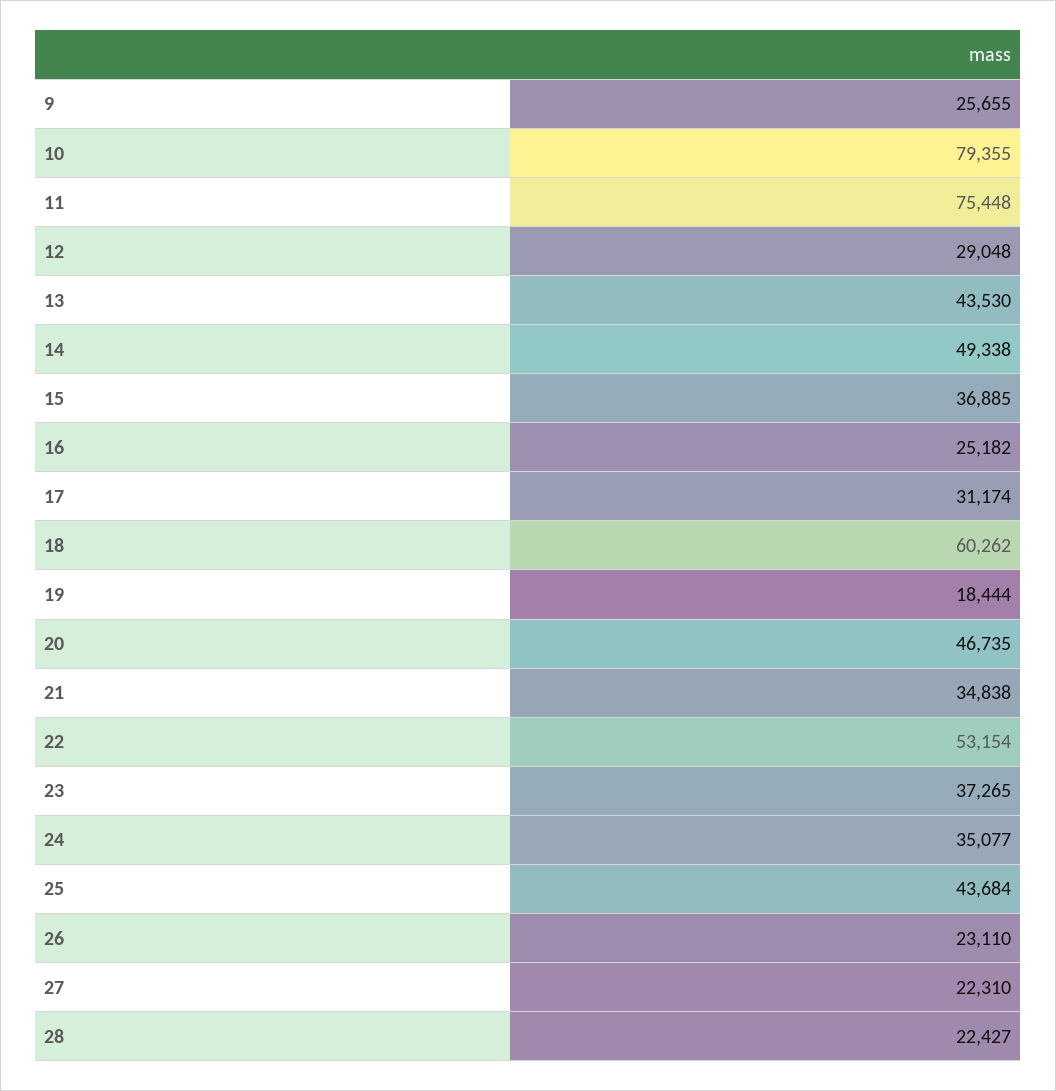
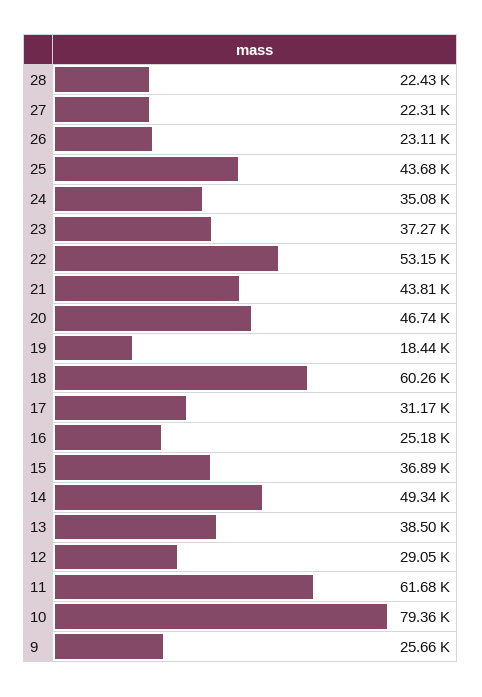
  {
    "9": 25655,
    "10": 79355,
-   "11": 75448,
+   "11": 61680,
    "12": 29048,
-   "13": 43530,
+   "13": 38500,
    "14": 49338,
    "15": 36885,
    "16": 25182,
    "17": 31174,
    "18": 60262,
    "19": 18444,
    "20": 46735,
-   "21": 34838,
+   "21": 43810,
    "22": 53154,
    "23": 37265,
    "24": 35077,
    "25": 43684,
    "26": 23110,
    "27": 22310,
    "28": 22427
  }

